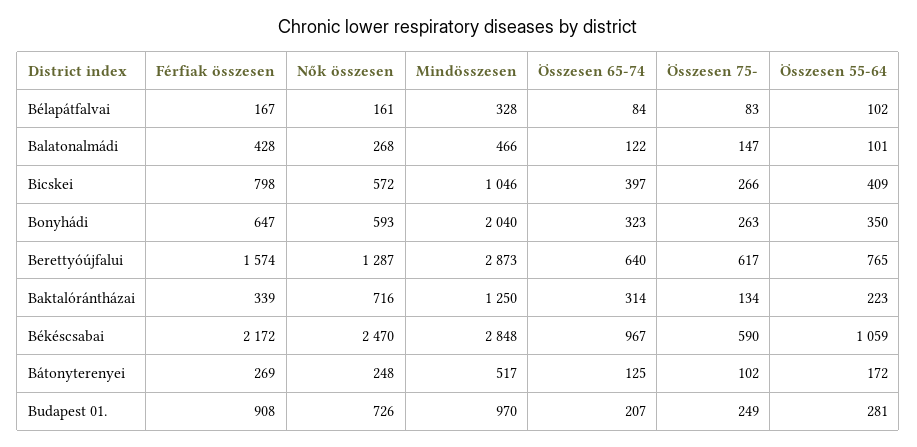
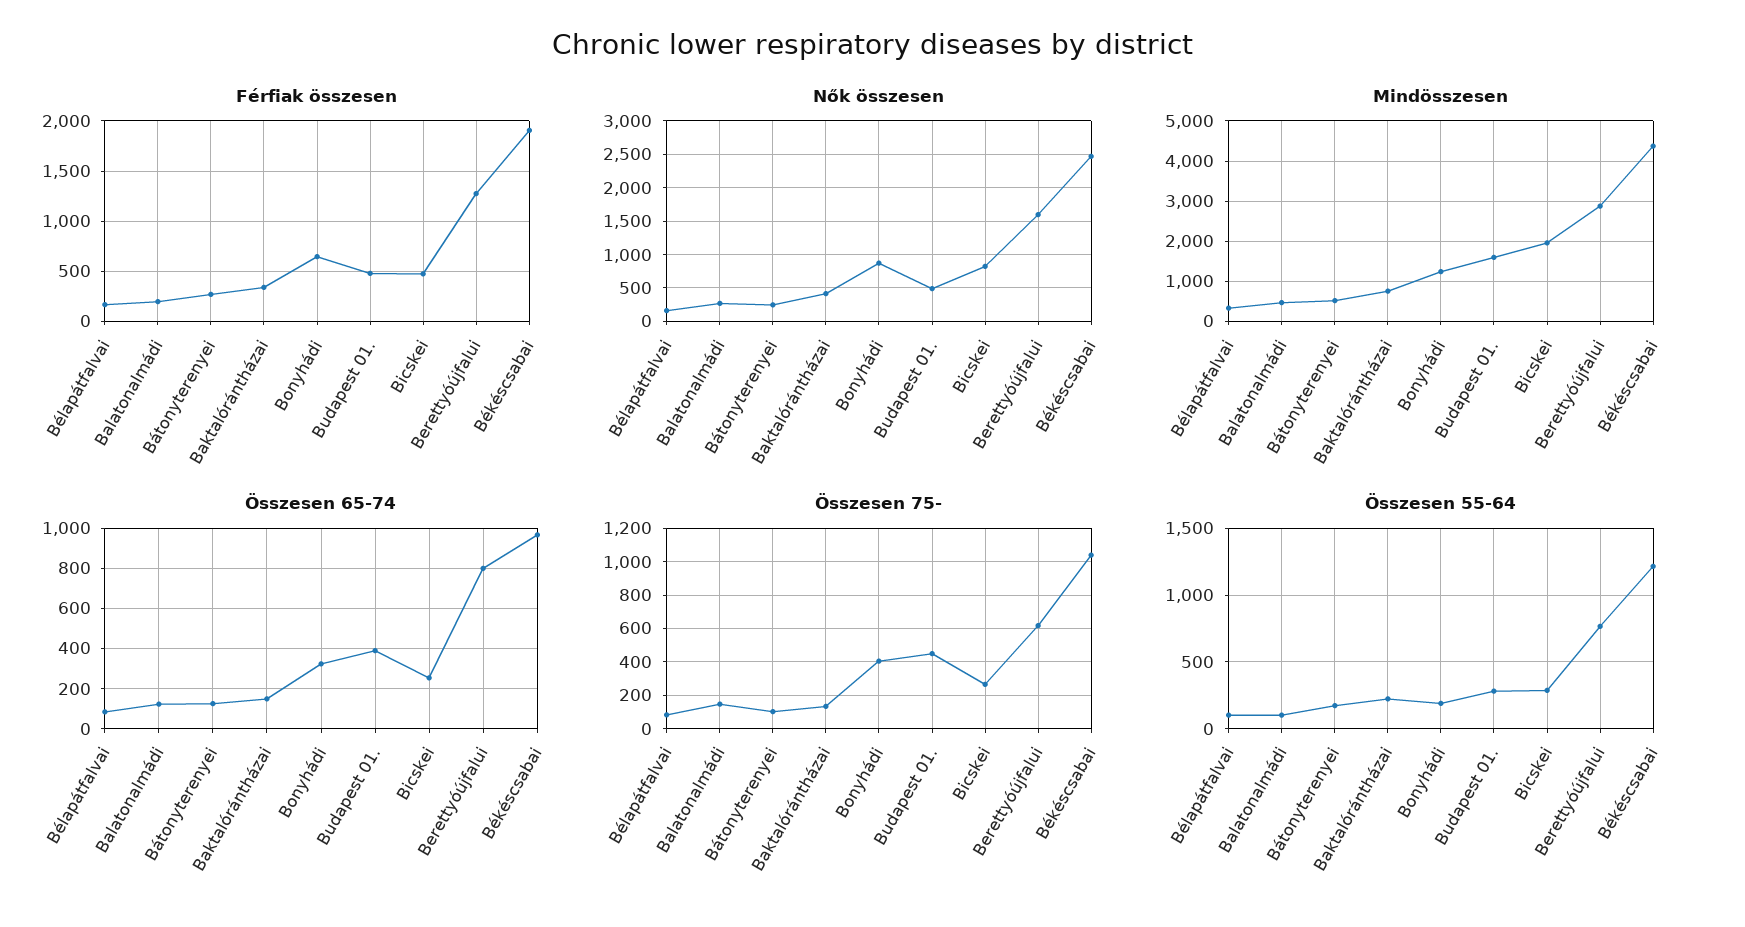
  {
    "Férfiak összesen": {
      "Bélapátfalvai": 167,
-     "Balatonalmádi": 428,
+     "Balatonalmádi": 200,
-     "Bicskei": 798,
+     "Bicskei": 500,
      "Bonyhádi": 647,
-     "Berettyóújfalui": 1574,
+     "Berettyóújfalui": 1300,
      "Baktalórántházai": 339,
-     "Békéscsabai": 2172,
+     "Békéscsabai": 1900,
      "Bátonyterenyei": 269,
-     "Budapest 01.": 908
+     "Budapest 01.": 500
    },
    "Nők összesen": {
      "Bélapátfalvai": 161,
      "Balatonalmádi": 268,
-     "Bicskei": 572,
+     "Bicskei": 800,
-     "Bonyhádi": 593,
+     "Bonyhádi": 900,
-     "Berettyóújfalui": 1287,
+     "Berettyóújfalui": 1600,
-     "Baktalórántházai": 716,
+     "Baktalórántházai": 400,
      "Békéscsabai": 2470,
      "Bátonyterenyei": 248,
-     "Budapest 01.": 726
+     "Budapest 01.": 500
    },
    "Mindösszesen": {
      "Bélapátfalvai": 328,
      "Balatonalmádi": 466,
-     "Bicskei": 1046,
+     "Bicskei": 2000,
-     "Bonyhádi": 2040,
+     "Bonyhádi": 1200,
      "Berettyóújfalui": 2873,
-     "Baktalórántházai": 1250,
+     "Baktalórántházai": 800,
-     "Békéscsabai": 2848,
+     "Békéscsabai": 4400,
      "Bátonyterenyei": 517,
-     "Budapest 01.": 970
+     "Budapest 01.": 1600
    },
    "Összesen 65-74": {
      "Bélapátfalvai": 84,
      "Balatonalmádi": 122,
-     "Bicskei": 397,
+     "Bicskei": 250,
      "Bonyhádi": 323,
-     "Berettyóújfalui": 640,
+     "Berettyóújfalui": 800,
-     "Baktalórántházai": 314,
+     "Baktalórántházai": 150,
      "Békéscsabai": 967,
      "Bátonyterenyei": 125,
-     "Budapest 01.": 207
+     "Budapest 01.": 400
    },
    "Összesen 75-": {
      "Bélapátfalvai": 83,
      "Balatonalmádi": 147,
      "Bicskei": 266,
-     "Bonyhádi": 263,
+     "Bonyhádi": 400,
      "Berettyóújfalui": 617,
      "Baktalórántházai": 134,
-     "Békéscsabai": 590,
+     "Békéscsabai": 1050,
      "Bátonyterenyei": 102,
-     "Budapest 01.": 249
+     "Budapest 01.": 450
    },
    "Összesen 55-64": {
      "Bélapátfalvai": 102,
      "Balatonalmádi": 101,
-     "Bicskei": 409,
+     "Bicskei": 300,
-     "Bonyhádi": 350,
+     "Bonyhádi": 200,
      "Berettyóújfalui": 765,
      "Baktalórántházai": 223,
-     "Békéscsabai": 1059,
+     "Békéscsabai": 1200,
      "Bátonyterenyei": 172,
      "Budapest 01.": 281
    }
  }

